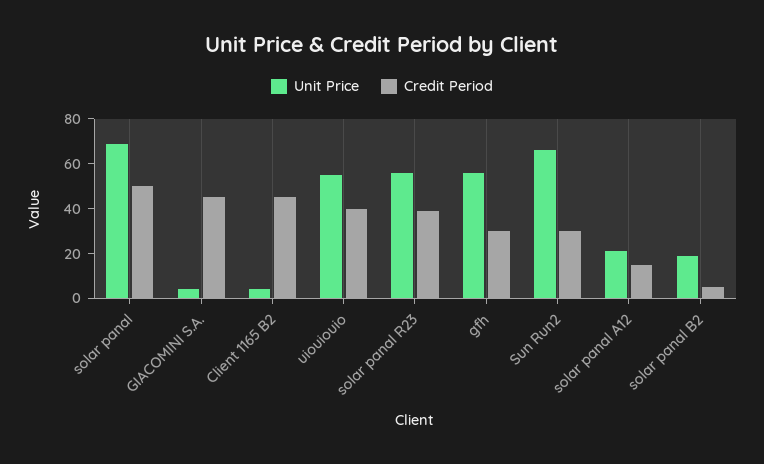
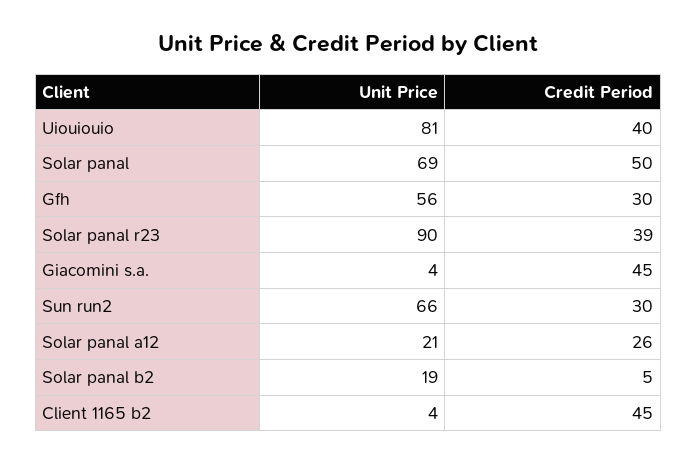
  {
    "Unit Price": {
      "solar panal": 69,
      "GIACOMINI S.A.": 4,
      "Client 1165 B2": 4,
-     "uiouiouio": 55,
+     "uiouiouio": 81,
-     "solar panal R23": 55,
+     "solar panal R23": 90,
      "gfh": 56,
      "Sun Run2": 66,
      "solar panal A12": 21,
      "solar panal B2": 19
    },
    "Credit Period": {
      "solar panal": 50,
      "GIACOMINI S.A.": 45,
      "Client 1165 B2": 45,
      "uiouiouio": 40,
      "solar panal R23": 39,
      "gfh": 30,
      "Sun Run2": 30,
-     "solar panal A12": 15,
+     "solar panal A12": 26,
      "solar panal B2": 5
    }
  }

